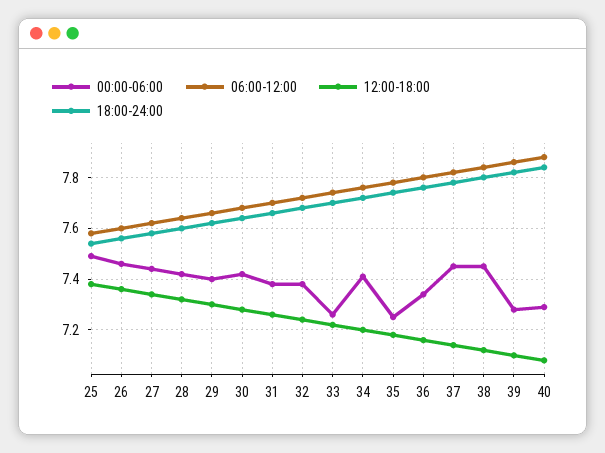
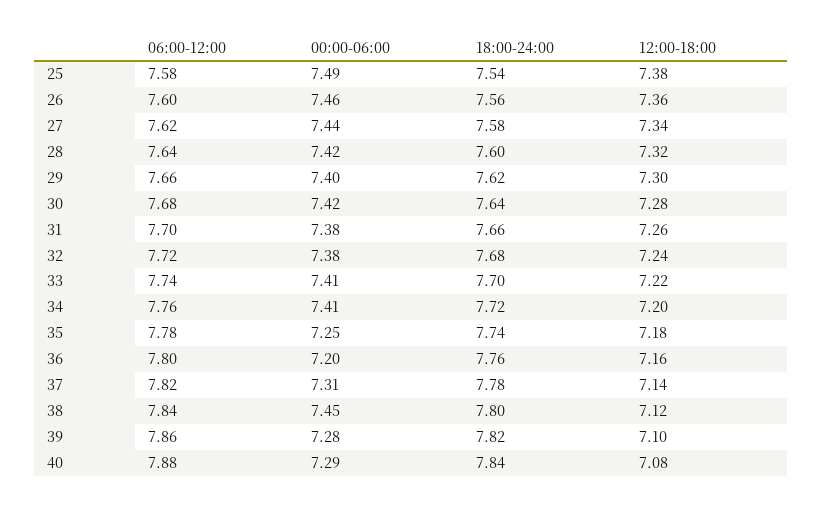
  {
    "00:00-06:00": {
      "25": 7.49,
      "26": 7.46,
      "27": 7.44,
      "28": 7.42,
      "29": 7.4,
      "30": 7.42,
      "31": 7.38,
      "32": 7.38,
-     "33": 7.25,
+     "33": 7.41,
      "34": 7.41,
      "35": 7.25,
-     "36": 7.35,
+     "36": 7.2,
-     "37": 7.45,
+     "37": 7.31,
      "38": 7.45,
      "39": 7.28,
      "40": 7.29
    },
    "06:00-12:00": {
      "25": 7.58,
      "26": 7.6,
      "27": 7.62,
      "28": 7.64,
      "29": 7.66,
      "30": 7.68,
      "31": 7.7,
      "32": 7.72,
      "33": 7.74,
      "34": 7.76,
      "35": 7.78,
      "36": 7.8,
      "37": 7.82,
      "38": 7.84,
      "39": 7.86,
      "40": 7.88
    },
    "12:00-18:00": {
      "25": 7.38,
      "26": 7.36,
      "27": 7.34,
      "28": 7.32,
      "29": 7.3,
      "30": 7.28,
      "31": 7.26,
      "32": 7.24,
      "33": 7.22,
      "34": 7.2,
      "35": 7.18,
      "36": 7.16,
      "37": 7.14,
      "38": 7.12,
      "39": 7.1,
      "40": 7.08
    },
    "18:00-24:00": {
      "25": 7.54,
      "26": 7.56,
      "27": 7.58,
      "28": 7.6,
      "29": 7.62,
      "30": 7.64,
      "31": 7.66,
      "32": 7.68,
      "33": 7.7,
      "34": 7.72,
      "35": 7.74,
      "36": 7.76,
      "37": 7.78,
      "38": 7.8,
      "39": 7.82,
      "40": 7.84
    }
  }

